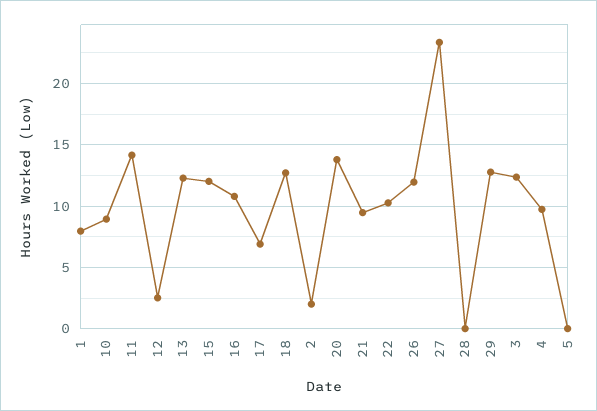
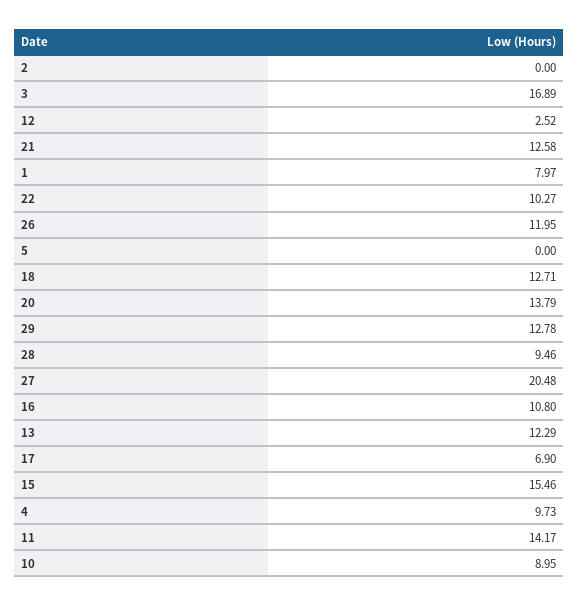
  {
    "1": 7.97,
    "10": 8.95,
    "11": 14.17,
    "12": 2.52,
    "13": 12.29,
-   "15": 12,
+   "15": 15.46,
    "16": 10.8,
    "17": 6.9,
    "18": 12.71,
-   "2": 2,
+   "2": 0,
    "20": 13.79,
-   "21": 9.5,
+   "21": 12.58,
    "22": 10.27,
    "26": 11.95,
-   "27": 23.5,
+   "27": 20.48,
-   "28": 0,
+   "28": 9.46,
    "29": 12.78,
-   "3": 12.5,
+   "3": 16.89,
    "4": 9.73,
    "5": 0
  }

